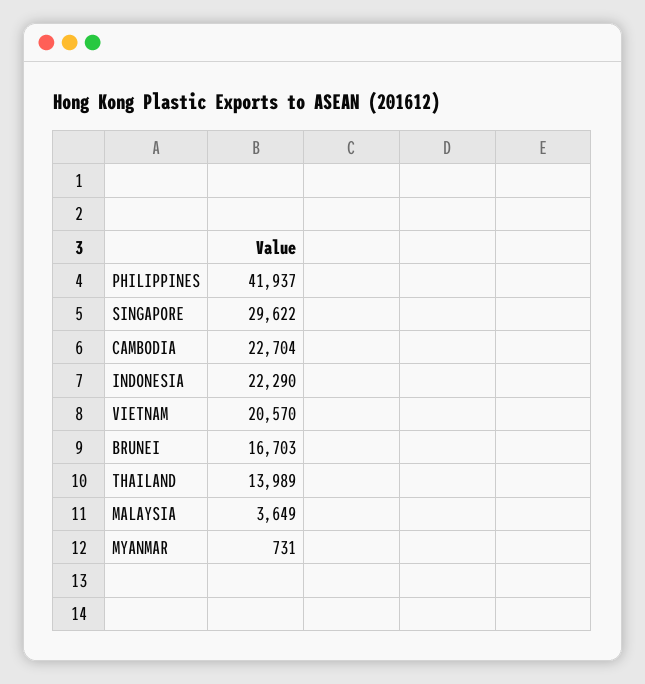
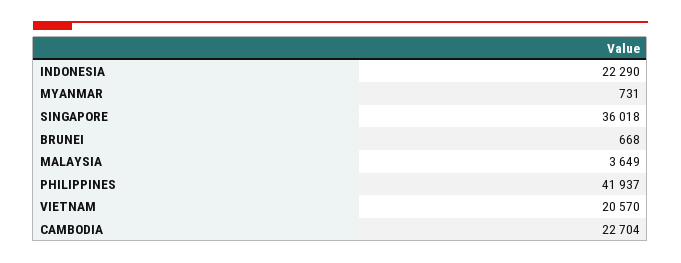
  {
    "PHILIPPINES": 41937,
-   "SINGAPORE": 29622,
+   "SINGAPORE": 36018,
    "CAMBODIA": 22704,
    "INDONESIA": 22290,
    "VIETNAM": 20570,
-   "BRUNEI": 16703,
+   "BRUNEI": 668,
-   "THAILAND": 13989,
    "MALAYSIA": 3649,
    "MYANMAR": 731
  }

